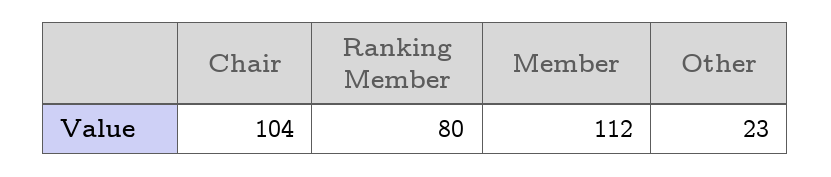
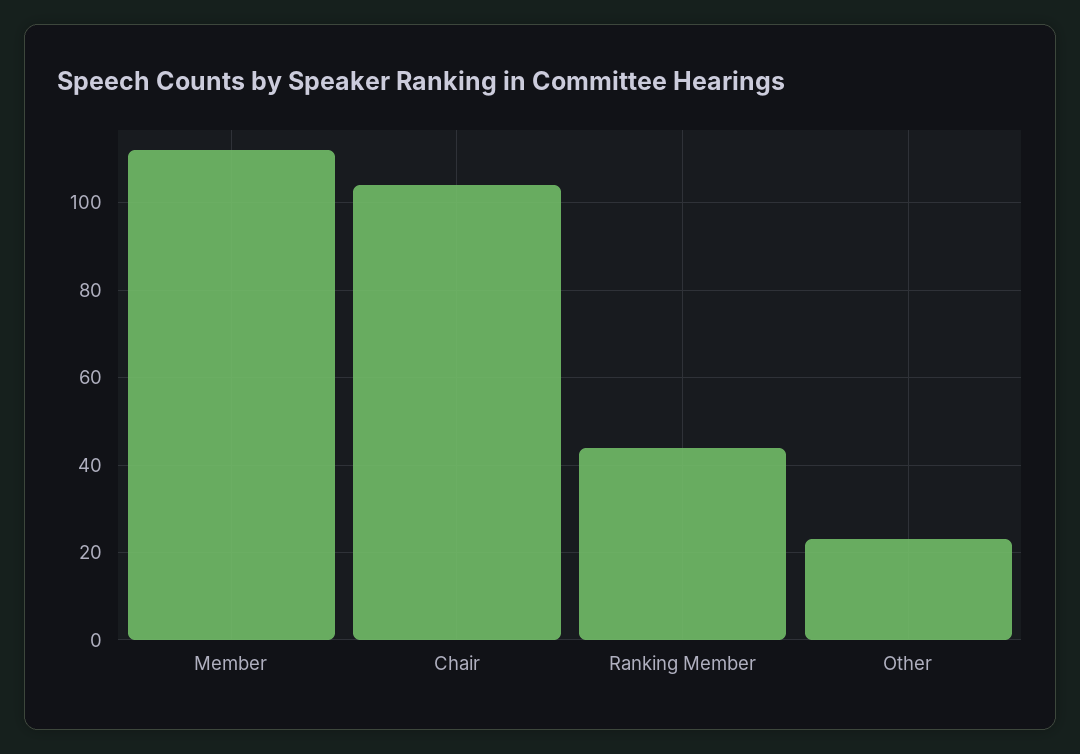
  {
    "Chair": 104,
-   "Ranking Member": 80,
+   "Ranking Member": 45,
    "Member": 112,
    "Other": 23
  }

